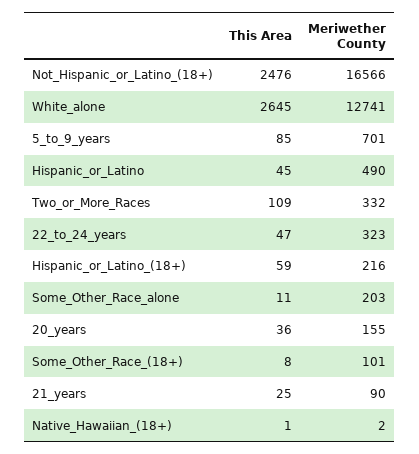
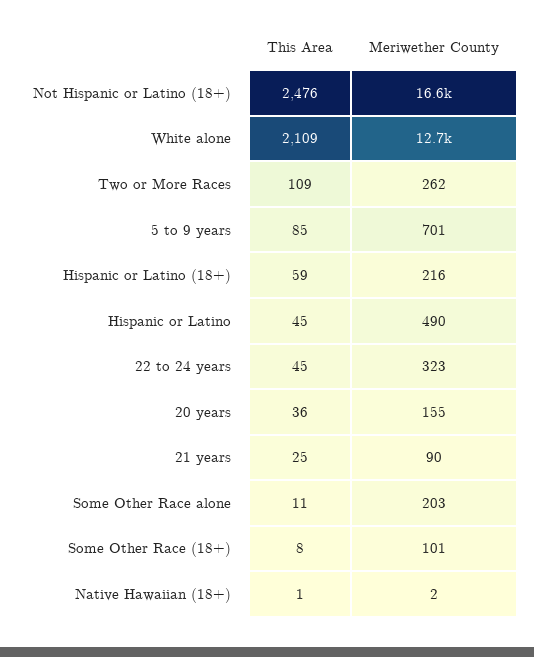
  {
    "This Area": {
      "Not_Hispanic_or_Latino_(18+)": 2476,
-     "White_alone": 2645,
+     "White_alone": 2109,
      "5_to_9_years": 85,
      "Hispanic_or_Latino": 45,
      "Two_or_More_Races": 109,
-     "22_to_24_years": 47,
+     "22_to_24_years": 45,
      "Hispanic_or_Latino_(18+)": 59,
      "Some_Other_Race_alone": 11,
      "20_years": 36,
      "Some_Other_Race_(18+)": 8,
      "21_years": 25,
      "Native_Hawaiian_(18+)": 1
    },
    "Meriwether County": {
      "Not_Hispanic_or_Latino_(18+)": 16566,
      "White_alone": 12741,
      "5_to_9_years": 701,
      "Hispanic_or_Latino": 490,
-     "Two_or_More_Races": 332,
+     "Two_or_More_Races": 262,
      "22_to_24_years": 323,
      "Hispanic_or_Latino_(18+)": 216,
      "Some_Other_Race_alone": 203,
      "20_years": 155,
      "Some_Other_Race_(18+)": 101,
      "21_years": 90,
      "Native_Hawaiian_(18+)": 2
    }
  }

